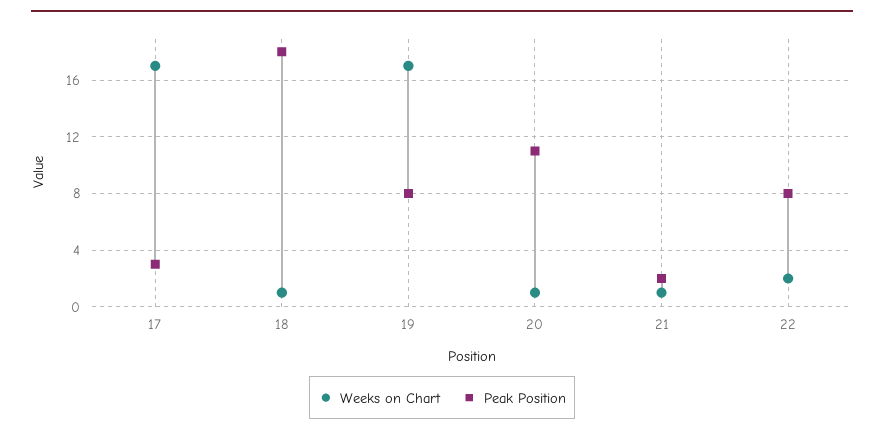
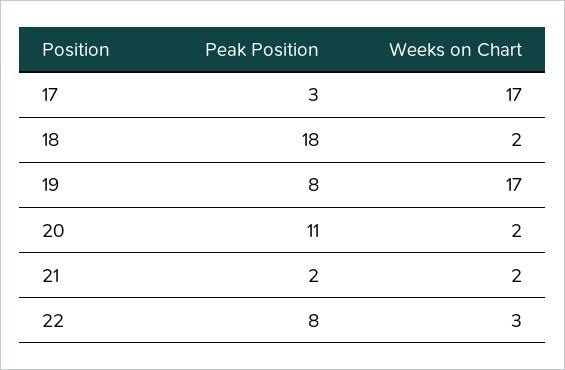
  {
    "Weeks on Chart": {
      "17": 17,
-     "18": 1,
+     "18": 2,
      "19": 17,
-     "20": 1,
+     "20": 2,
-     "21": 1,
+     "21": 2,
-     "22": 2
+     "22": 3
    },
    "Peak Position": {
      "17": 3,
      "18": 18,
      "19": 8,
      "20": 11,
      "21": 2,
      "22": 8
    }
  }

